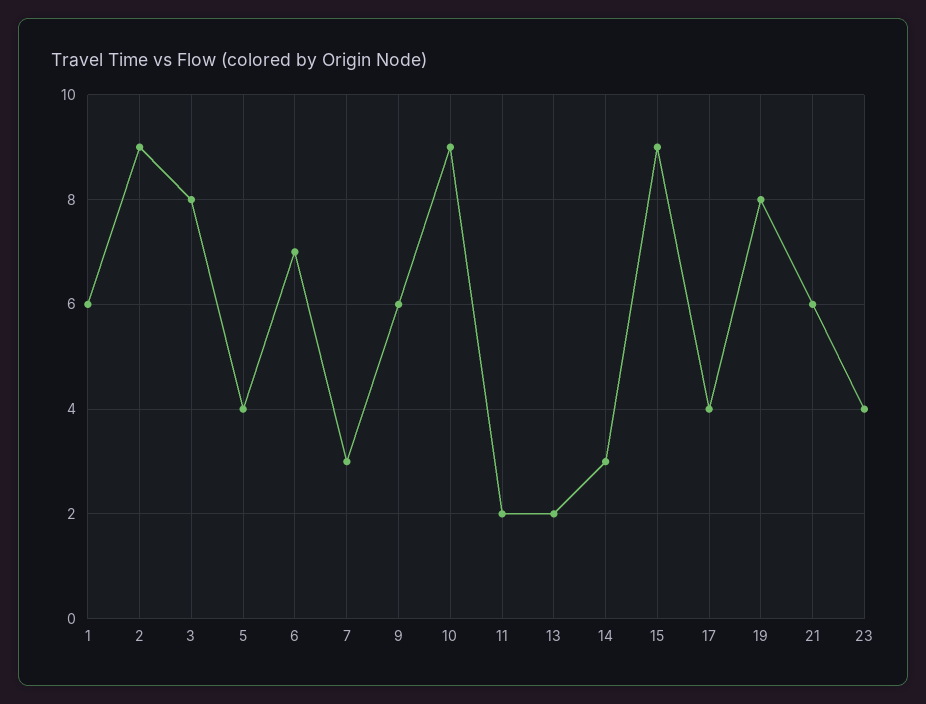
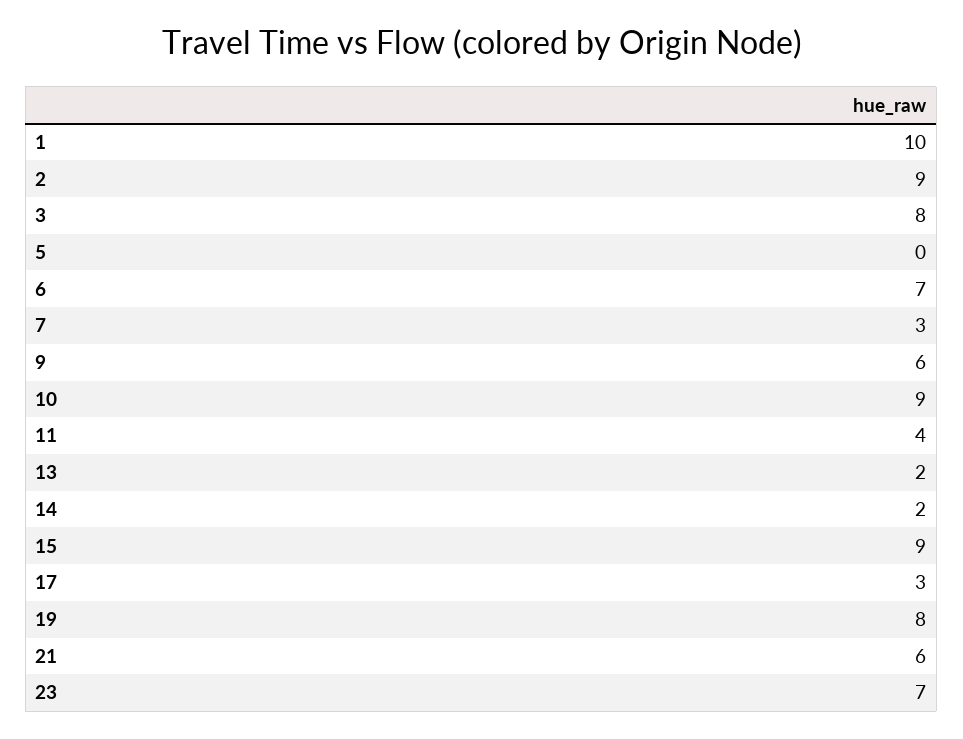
  {
-   "1": 6,
+   "1": 10,
    "2": 9,
    "3": 8,
-   "5": 4,
+   "5": 0,
    "6": 7,
    "7": 3,
    "9": 6,
    "10": 9,
-   "11": 2,
+   "11": 4,
    "13": 2,
-   "14": 3,
+   "14": 2,
    "15": 9,
-   "17": 4,
+   "17": 3,
    "19": 8,
    "21": 6,
-   "23": 4
+   "23": 7
  }

